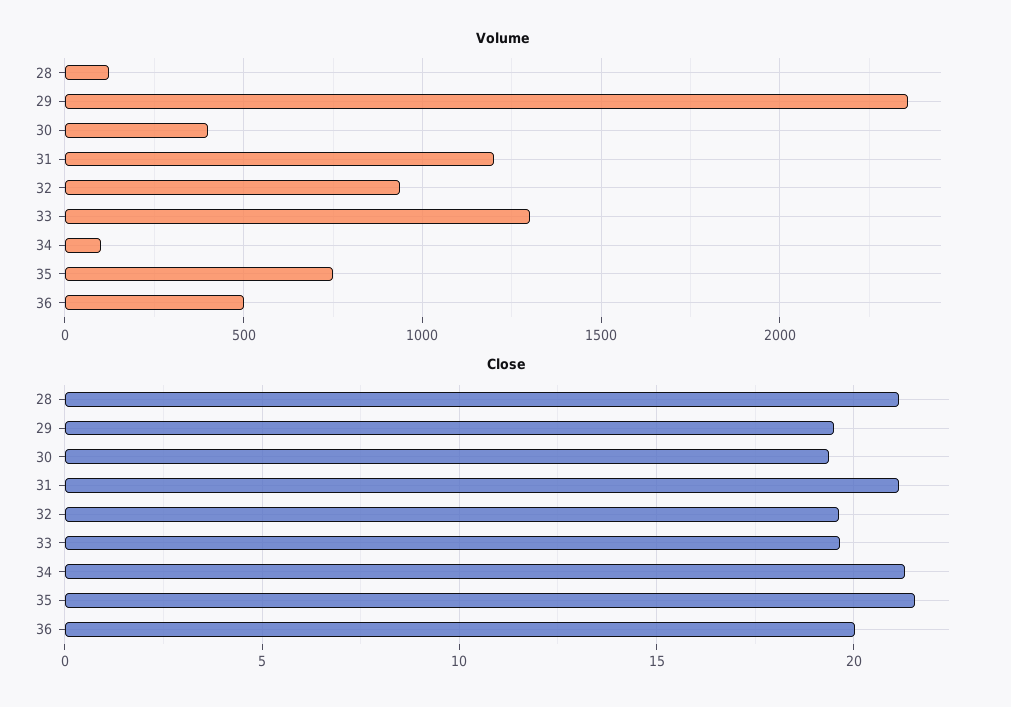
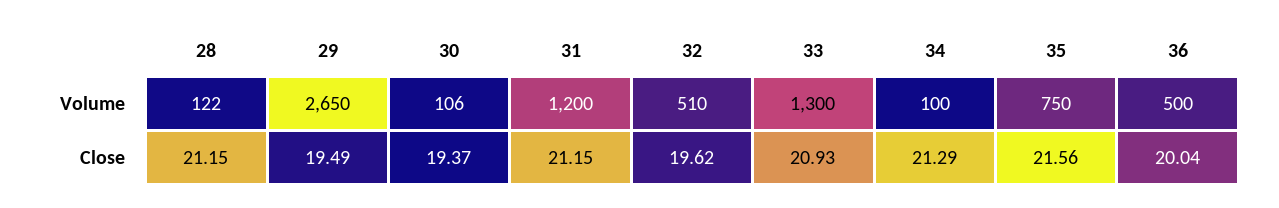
  {
    "Volume": {
      "28": 122,
-     "29": 2350,
+     "29": 2650,
-     "30": 400,
+     "30": 106,
      "31": 1200,
-     "32": 950,
+     "32": 510,
      "33": 1300,
      "34": 100,
      "35": 750,
      "36": 500
    },
    "Close": {
      "28": 21.15,
      "29": 19.49,
      "30": 19.37,
      "31": 21.15,
      "32": 19.62,
-     "33": 19.5,
+     "33": 20.93,
      "34": 21.29,
      "35": 21.56,
      "36": 20.04
    }
  }

